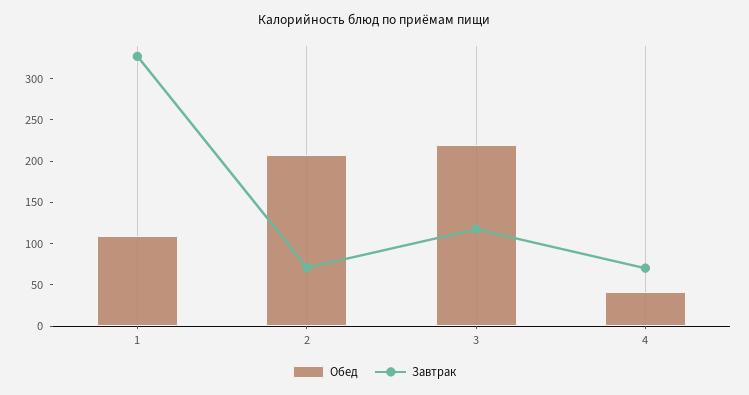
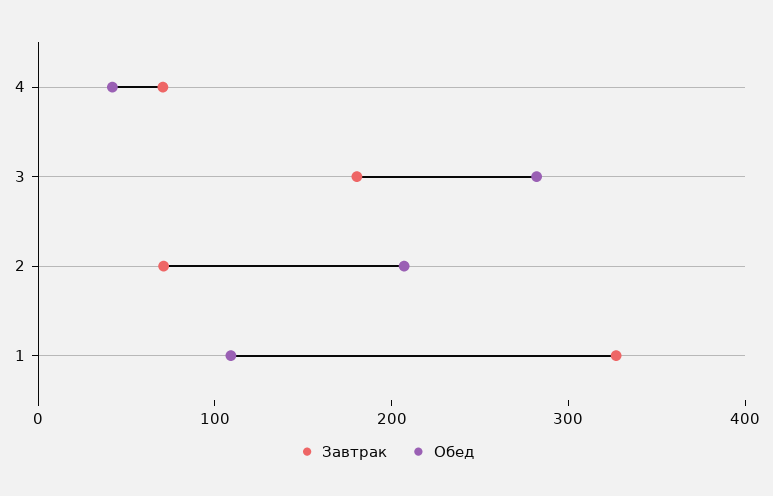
  {
    "Обед": {
      "1": 110,
      "2": 210,
-     "3": 220,
+     "3": 280,
      "4": 40
    },
    "Завтрак": {
      "1": 330,
      "2": 70,
-     "3": 120,
+     "3": 180,
      "4": 70
    }
  }

